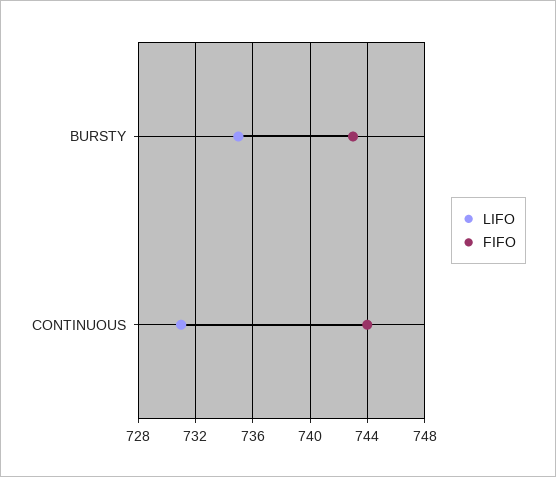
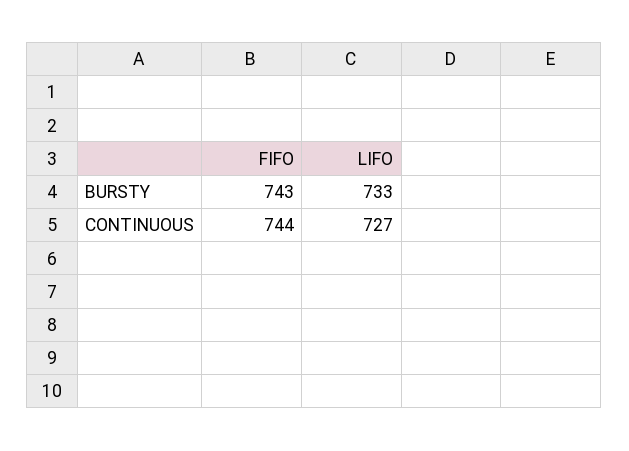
  {
    "LIFO": {
-     "BURSTY": 735,
+     "BURSTY": 733,
-     "CONTINUOUS": 731
+     "CONTINUOUS": 727
    },
    "FIFO": {
      "BURSTY": 743,
      "CONTINUOUS": 744
    }
  }

